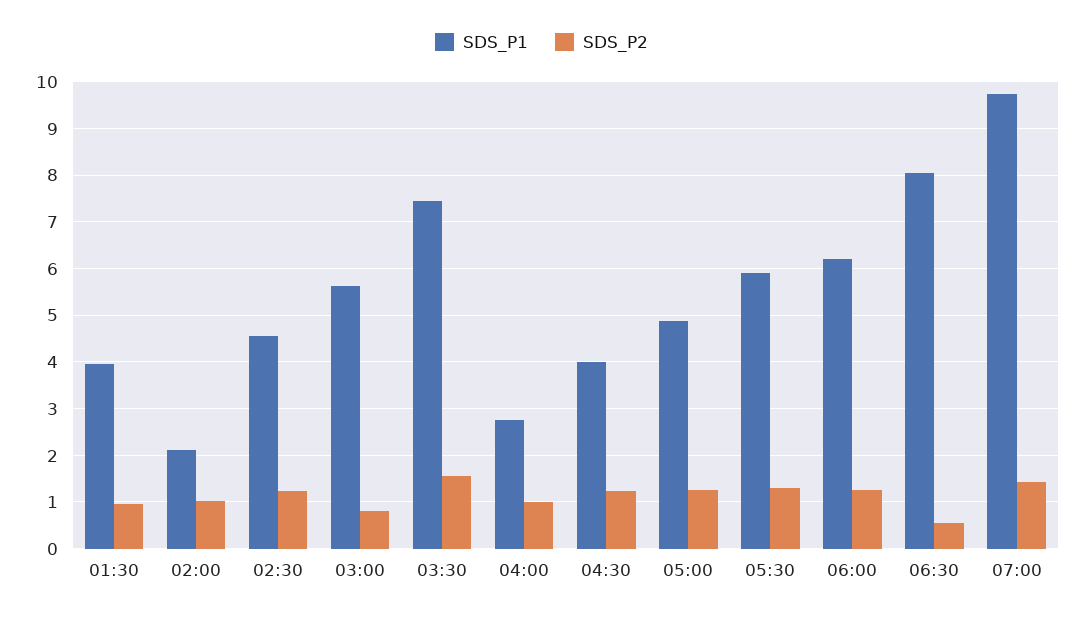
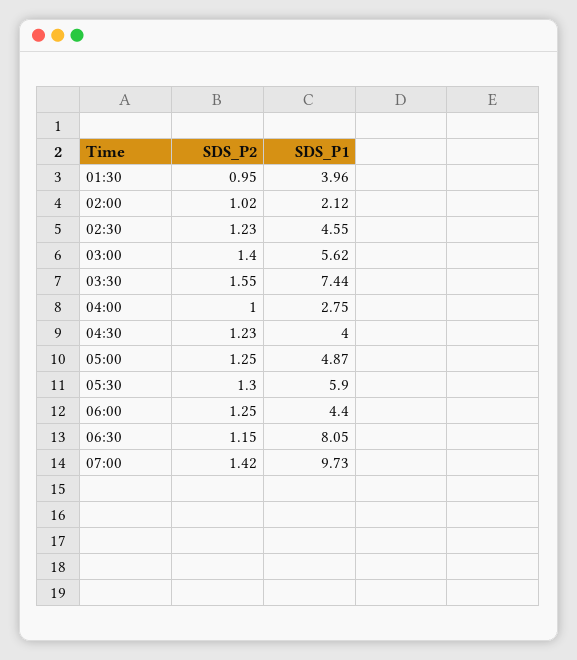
  {
    "SDS_P1": {
      "01:30": 3.96,
      "02:00": 2.12,
      "02:30": 4.55,
      "03:00": 5.62,
      "03:30": 7.44,
      "04:00": 2.75,
      "04:30": 4,
      "05:00": 4.87,
      "05:30": 5.9,
-     "06:00": 6.2,
+     "06:00": 4.4,
      "06:30": 8.05,
      "07:00": 9.73
    },
    "SDS_P2": {
      "01:30": 0.95,
      "02:00": 1.02,
      "02:30": 1.23,
-     "03:00": 0.8,
+     "03:00": 1.4,
      "03:30": 1.55,
      "04:00": 1,
      "04:30": 1.23,
      "05:00": 1.25,
      "05:30": 1.3,
      "06:00": 1.25,
-     "06:30": 0.6,
+     "06:30": 1.15,
      "07:00": 1.42
    }
  }

